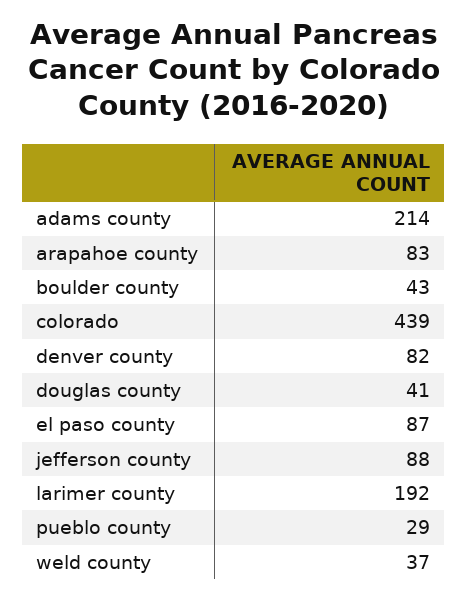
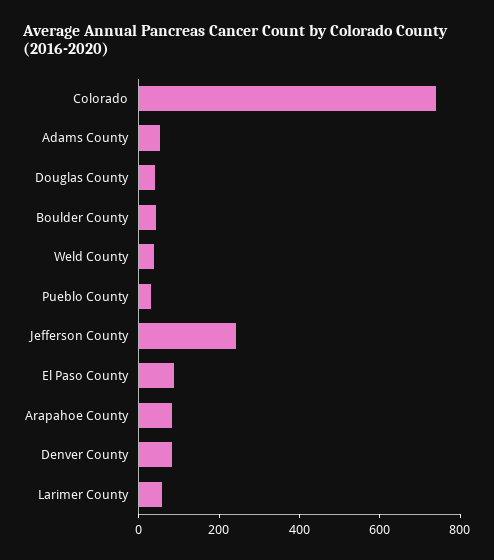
  {
-   "adams county": 214,
+   "adams county": 50,
    "arapahoe county": 83,
    "boulder county": 43,
-   "colorado": 439,
+   "colorado": 750,
    "denver county": 82,
    "douglas county": 41,
    "el paso county": 87,
-   "jefferson county": 88,
+   "jefferson county": 250,
-   "larimer county": 192,
+   "larimer county": 50,
    "pueblo county": 29,
    "weld county": 37
  }

